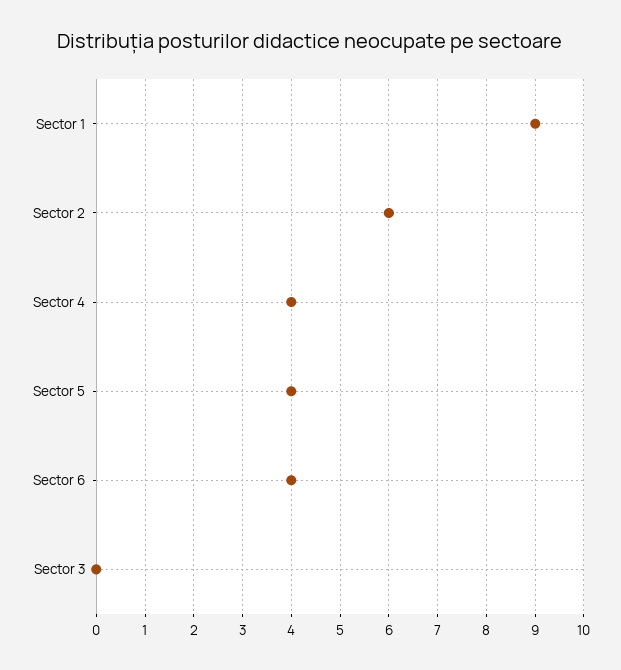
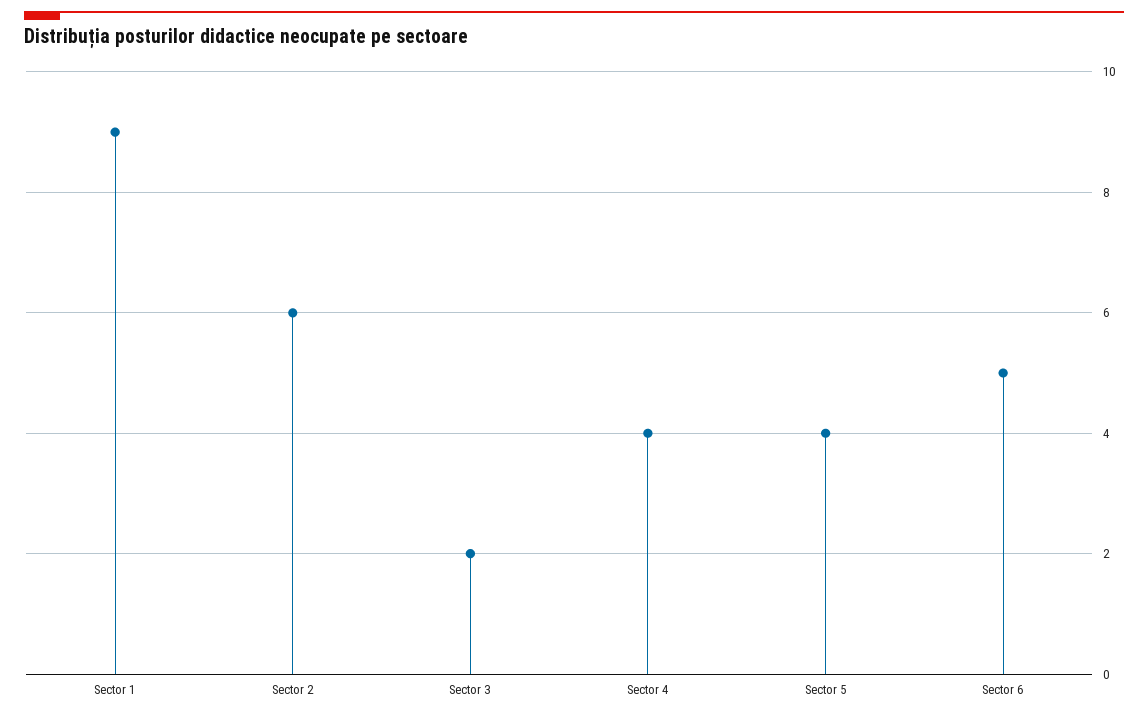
  {
    "Sector 1": 9,
    "Sector 2": 6,
    "Sector 4": 4,
    "Sector 5": 4,
-   "Sector 6": 4,
+   "Sector 6": 5,
-   "Sector 3": 0
+   "Sector 3": 2
  }

